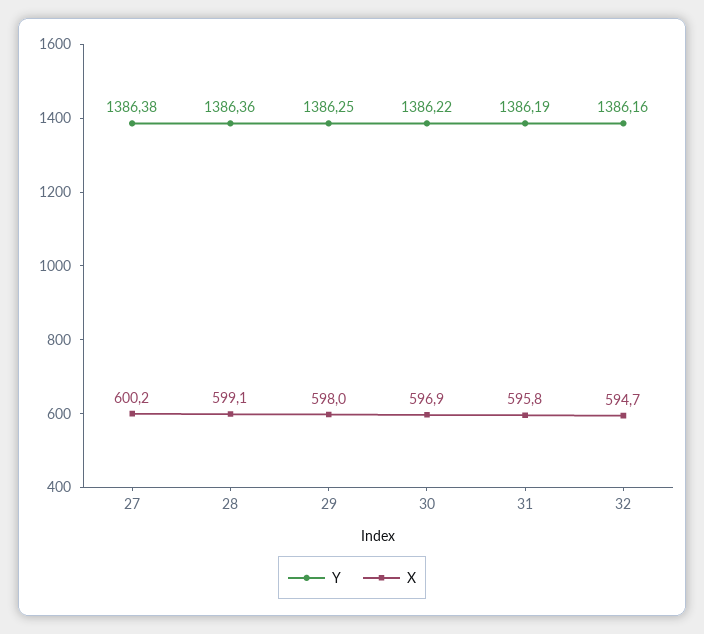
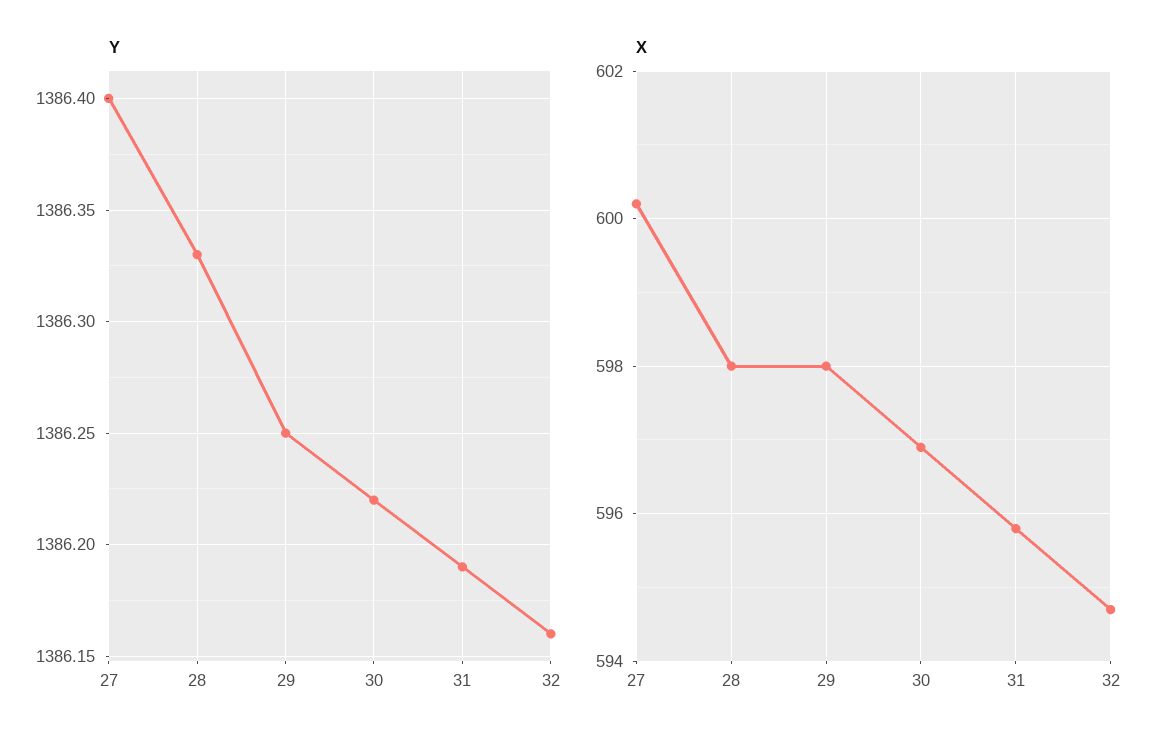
  {
    "Y": {
-     "27": 1386.38,
+     "27": 1386.4,
-     "28": 1386.36,
+     "28": 1386.33,
      "29": 1386.25,
      "30": 1386.22,
      "31": 1386.19,
      "32": 1386.16
    },
    "X": {
      "27": 600.2,
-     "28": 599.1,
+     "28": 598,
      "29": 598,
      "30": 596.9,
      "31": 595.8,
      "32": 594.7
    }
  }

